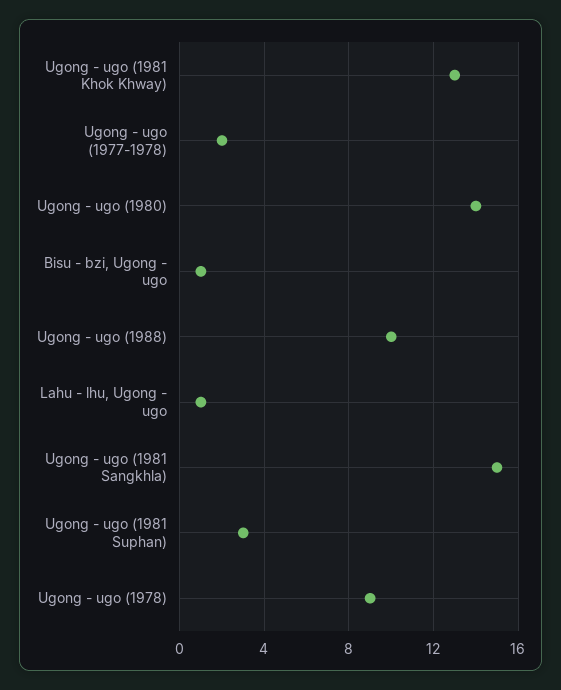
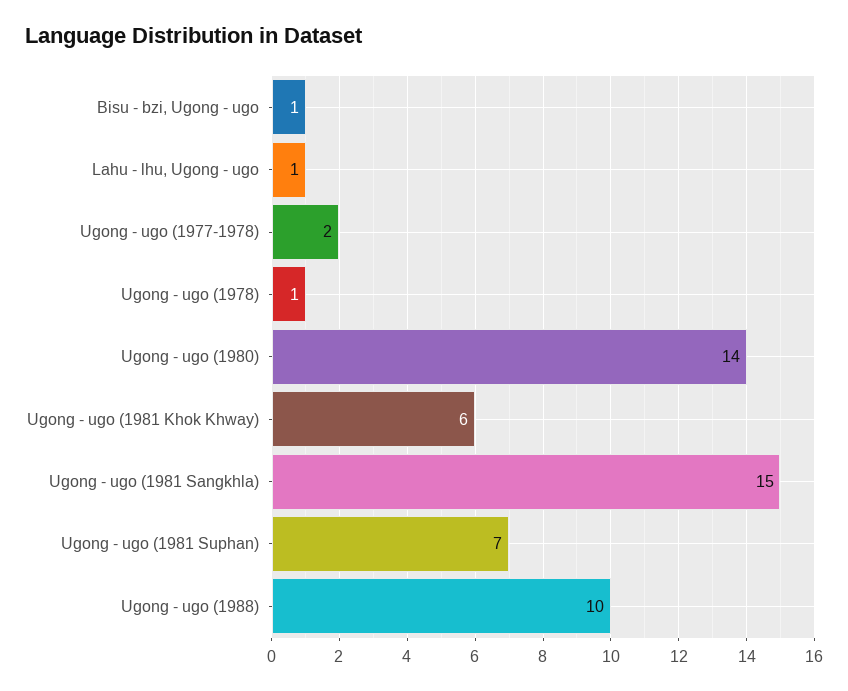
  {
-   "Ugong - ugo (1981 Khok Khway)": 13,
+   "Ugong - ugo (1981 Khok Khway)": 6,
    "Ugong - ugo (1977-1978)": 2,
    "Ugong - ugo (1980)": 14,
    "Bisu - bzi, Ugong - ugo": 1,
    "Ugong - ugo (1988)": 10,
    "Lahu - lhu, Ugong - ugo": 1,
    "Ugong - ugo (1981 Sangkhla)": 15,
-   "Ugong - ugo (1981 Suphan)": 3,
+   "Ugong - ugo (1981 Suphan)": 7,
-   "Ugong - ugo (1978)": 9
+   "Ugong - ugo (1978)": 1
  }

